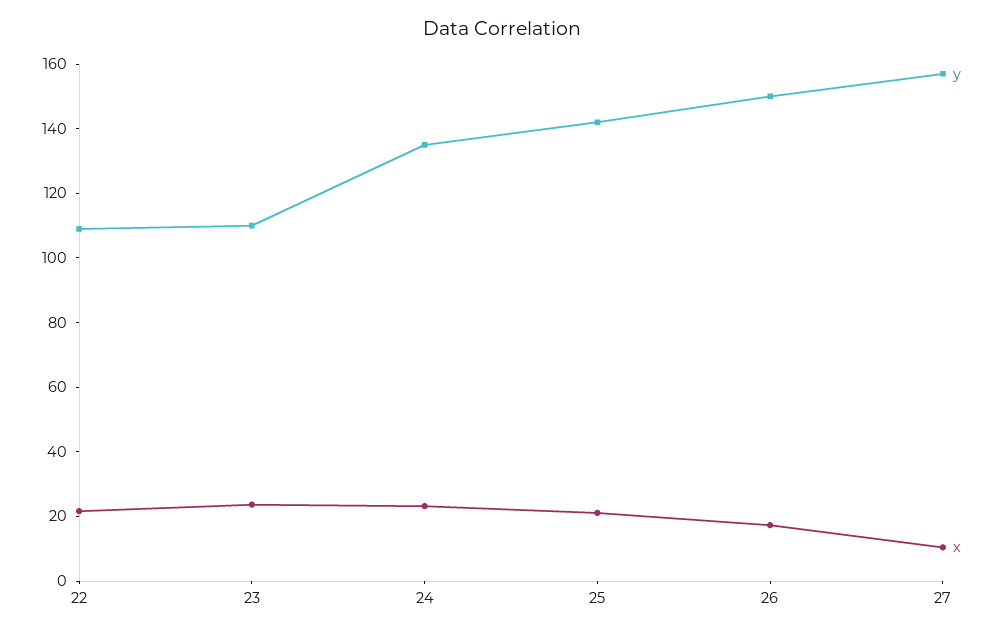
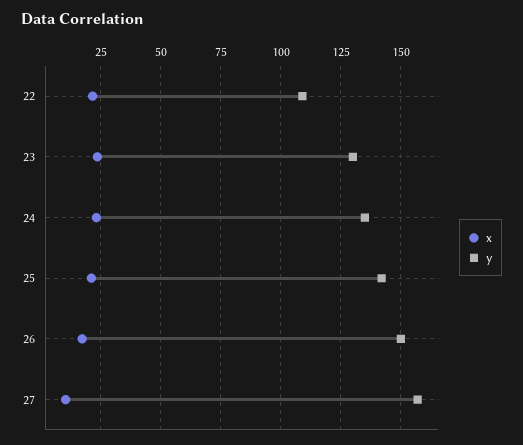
  {
    "y": {
      "22": 110,
-     "23": 110,
+     "23": 130,
      "24": 135,
      "25": 142.5,
      "26": 150,
      "27": 157.5
    },
    "x": {
      "22": 22.5,
      "23": 22.5,
      "24": 22.5,
      "25": 20,
      "26": 17.5,
      "27": 10
    }
  }

